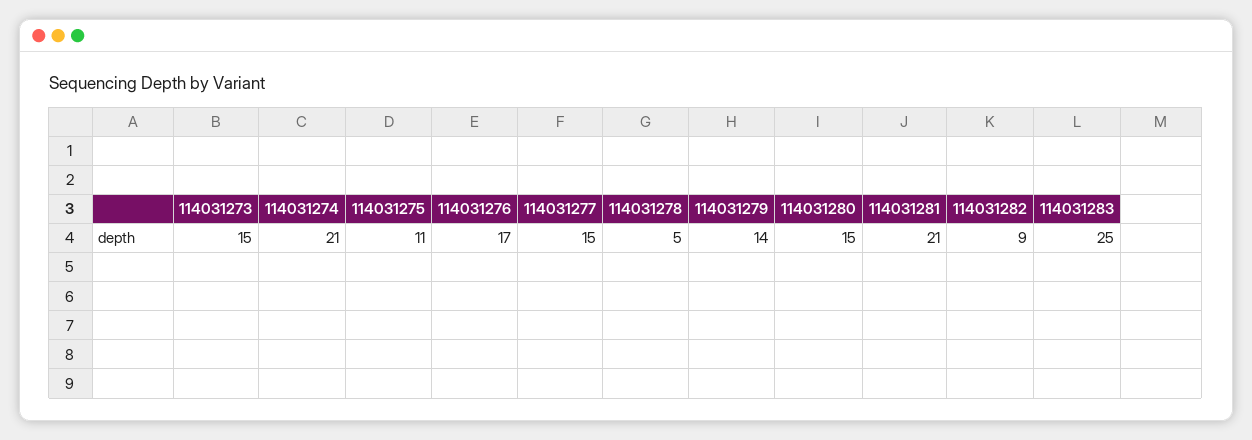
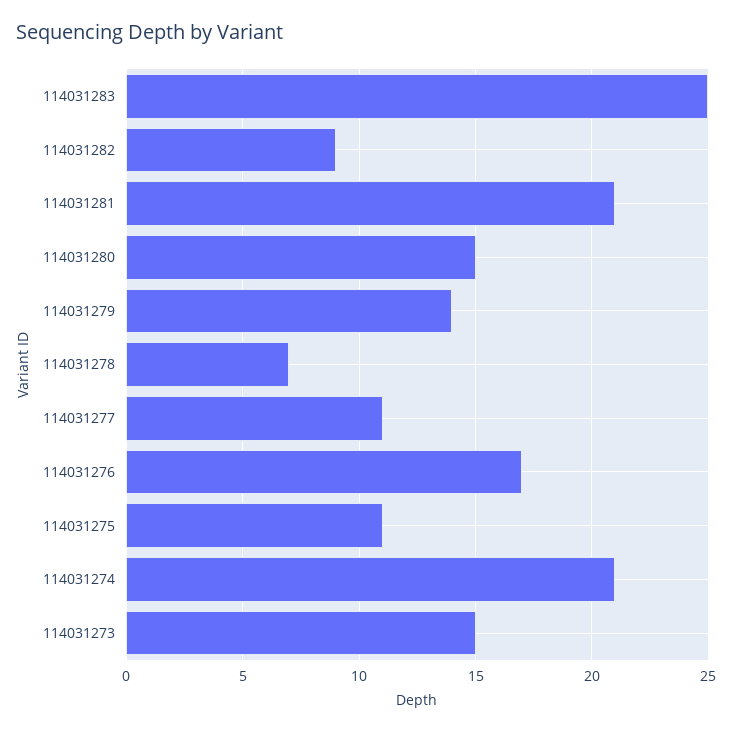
  {
    "114031273": 15,
    "114031274": 21,
    "114031275": 11,
    "114031276": 17,
-   "114031277": 15,
+   "114031277": 11,
-   "114031278": 5,
+   "114031278": 7,
    "114031279": 14,
    "114031280": 15,
    "114031281": 21,
    "114031282": 9,
    "114031283": 25
  }

